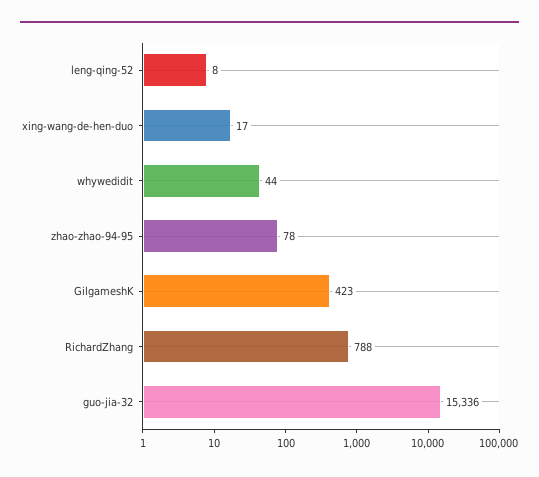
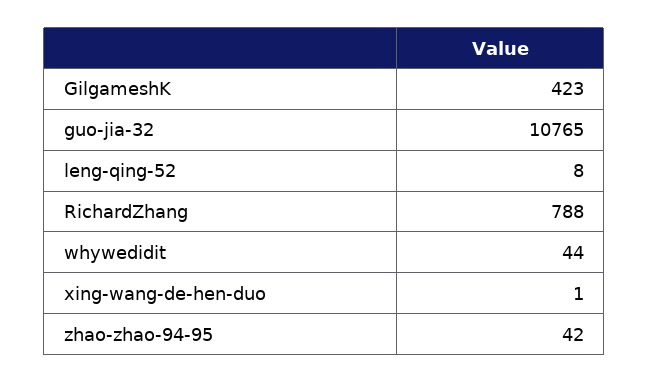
  {
    "leng-qing-52": 8,
-   "xing-wang-de-hen-duo": 17,
+   "xing-wang-de-hen-duo": 1,
    "whywedidit": 44,
-   "zhao-zhao-94-95": 78,
+   "zhao-zhao-94-95": 42,
    "GilgameshK": 423,
    "RichardZhang": 788,
-   "guo-jia-32": 15336
+   "guo-jia-32": 10765
  }

